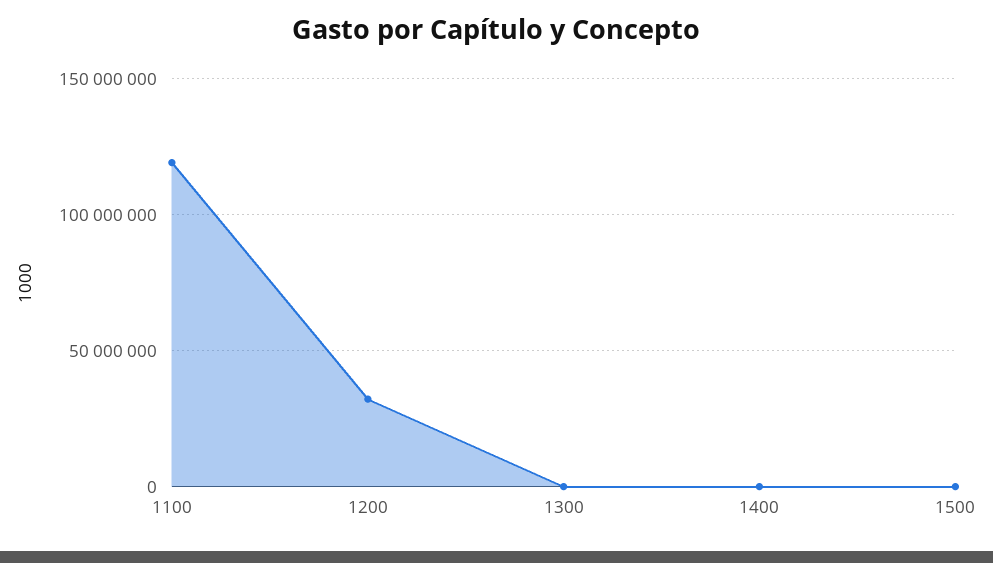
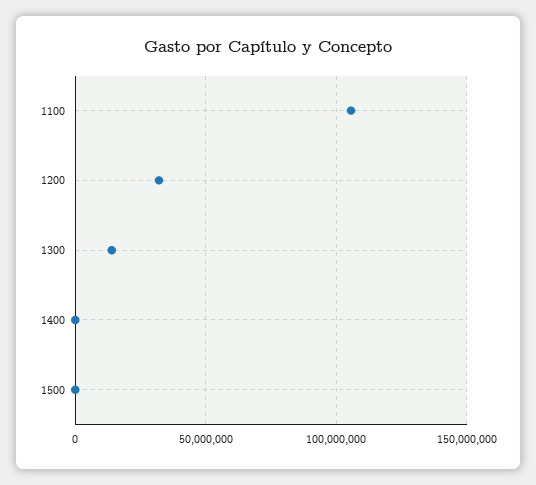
  {
-   "1100": 120000000,
+   "1100": 105000000,
    "1200": 30000000,
-   "1300": 0,
+   "1300": 15000000,
    "1400": 0,
    "1500": 0
  }

